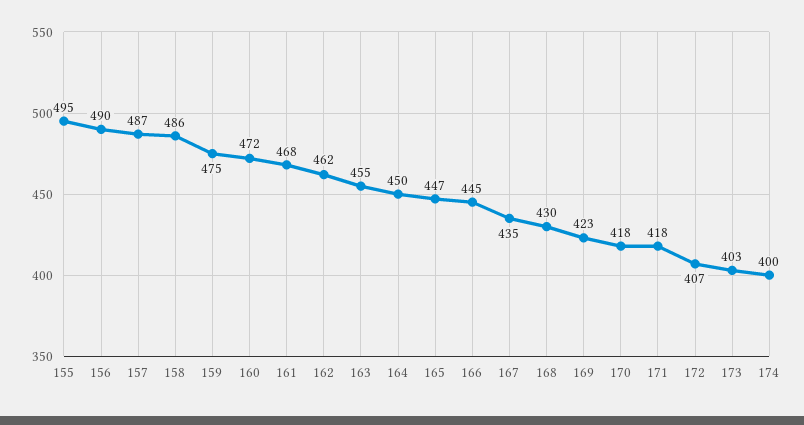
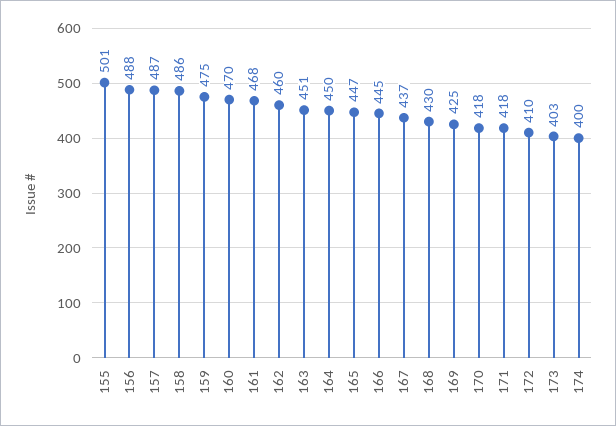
  {
-   "155": 495,
+   "155": 501,
-   "156": 490,
+   "156": 488,
    "157": 487,
    "158": 486,
    "159": 475,
-   "160": 472,
+   "160": 470,
    "161": 468,
-   "162": 462,
+   "162": 460,
-   "163": 455,
+   "163": 451,
    "164": 450,
    "165": 447,
    "166": 445,
-   "167": 435,
+   "167": 437,
    "168": 430,
-   "169": 423,
+   "169": 425,
    "170": 418,
    "171": 418,
-   "172": 407,
+   "172": 410,
    "173": 403,
    "174": 400
  }

